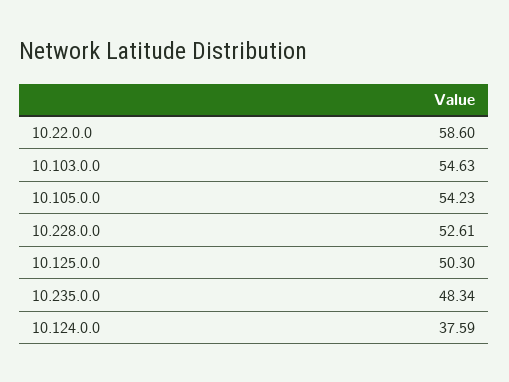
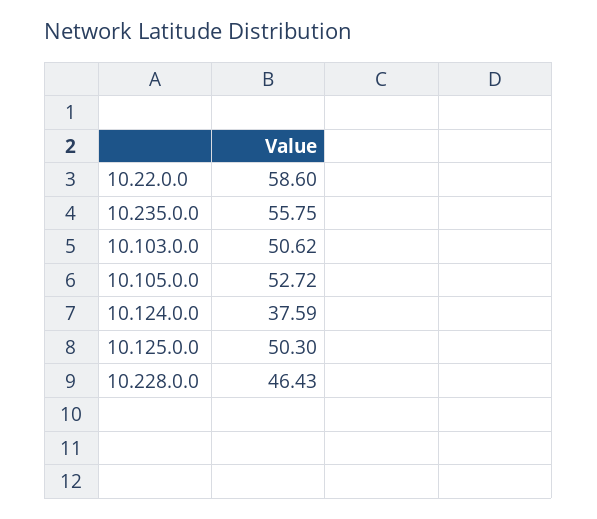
  {
    "10.22.0.0": 58.6,
-   "10.103.0.0": 54.63,
+   "10.103.0.0": 50.62,
-   "10.105.0.0": 54.23,
+   "10.105.0.0": 52.72,
-   "10.228.0.0": 52.61,
+   "10.228.0.0": 46.43,
    "10.125.0.0": 50.3,
-   "10.235.0.0": 48.34,
+   "10.235.0.0": 55.75,
    "10.124.0.0": 37.59
  }

